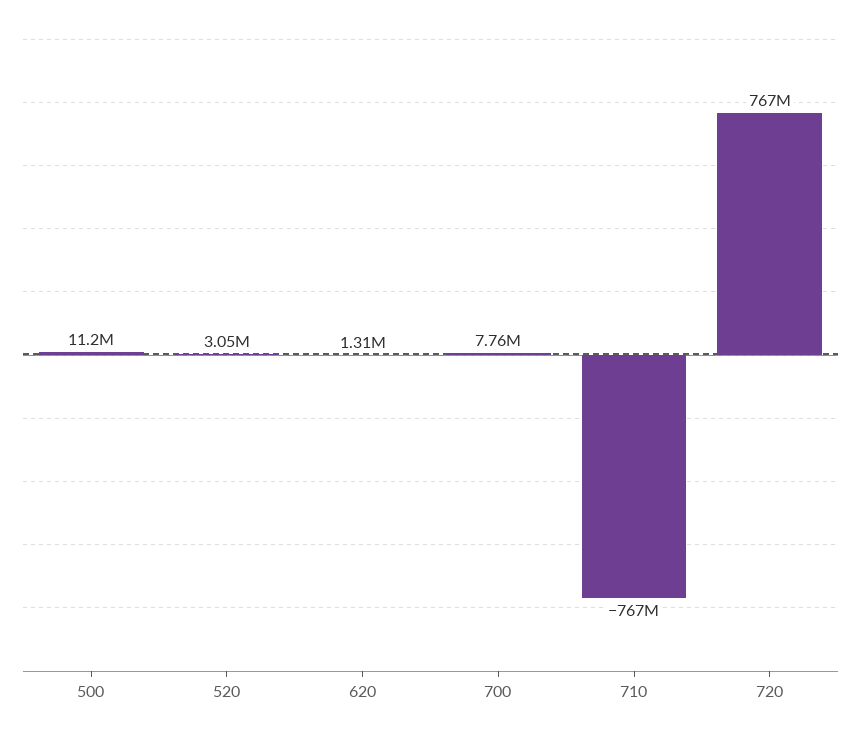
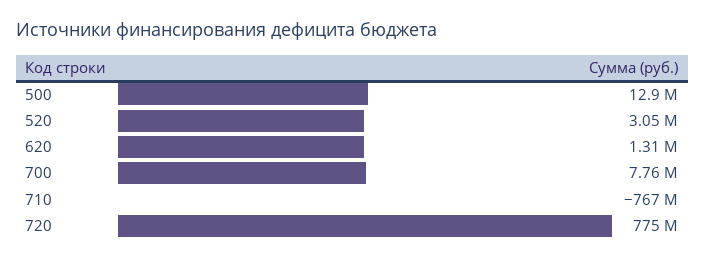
  {
-   "500": 11200000,
+   "500": 12900000,
    "520": 3050000,
    "620": 1310000,
    "700": 7760000,
    "710": -767000000,
-   "720": 767000000
+   "720": 775000000
  }

